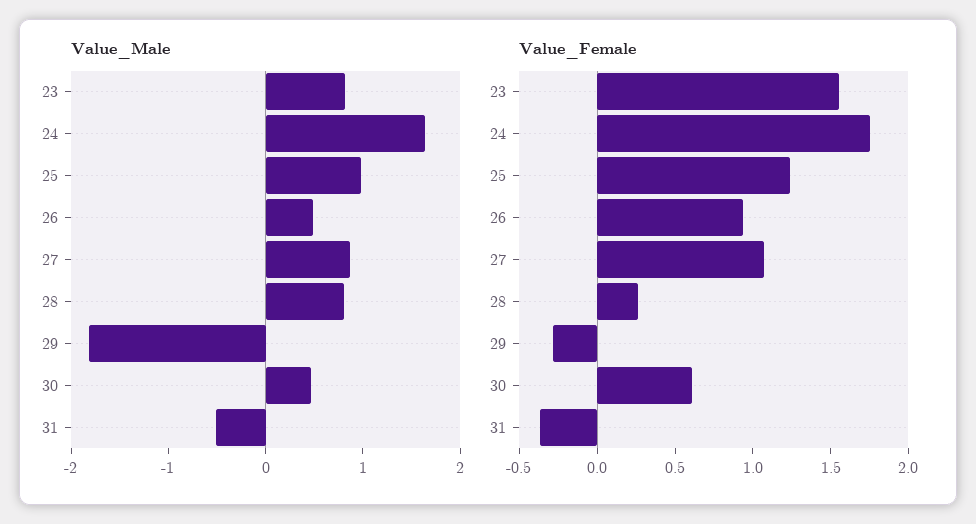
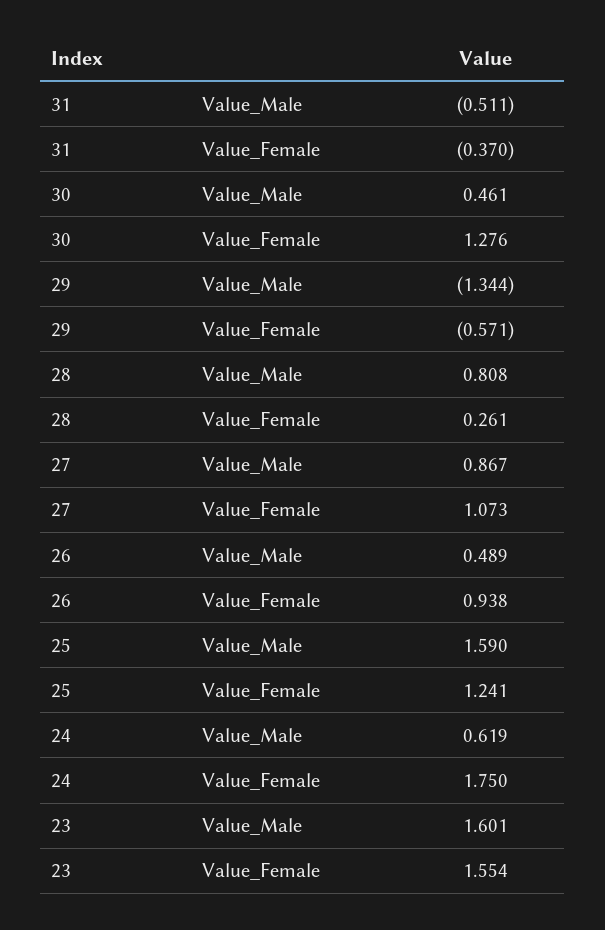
  {
    "Value_Male": {
-     "23": 0.8,
+     "23": 1.601,
-     "24": 1.6,
+     "24": 0.619,
-     "25": 1,
+     "25": 1.59,
      "26": 0.489,
      "27": 0.867,
      "28": 0.808,
-     "29": -1.8,
+     "29": -1.344,
      "30": 0.461,
      "31": -0.511
    },
    "Value_Female": {
      "23": 1.554,
      "24": 1.75,
      "25": 1.241,
      "26": 0.938,
      "27": 1.073,
      "28": 0.261,
-     "29": -0.3,
+     "29": -0.571,
-     "30": 0.6,
+     "30": 1.276,
      "31": -0.37
    }
  }

